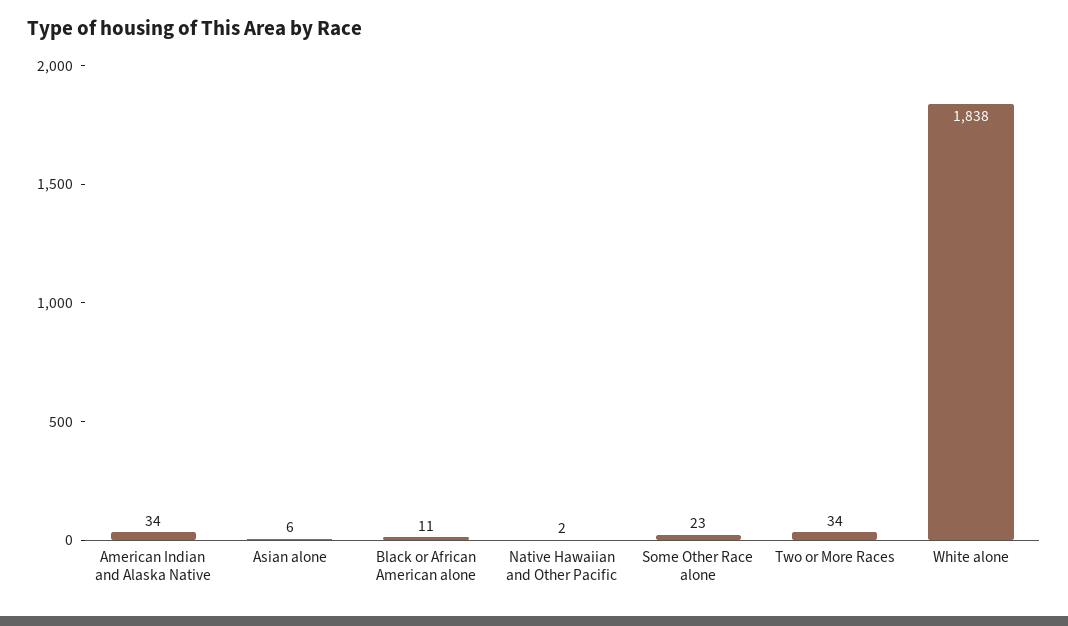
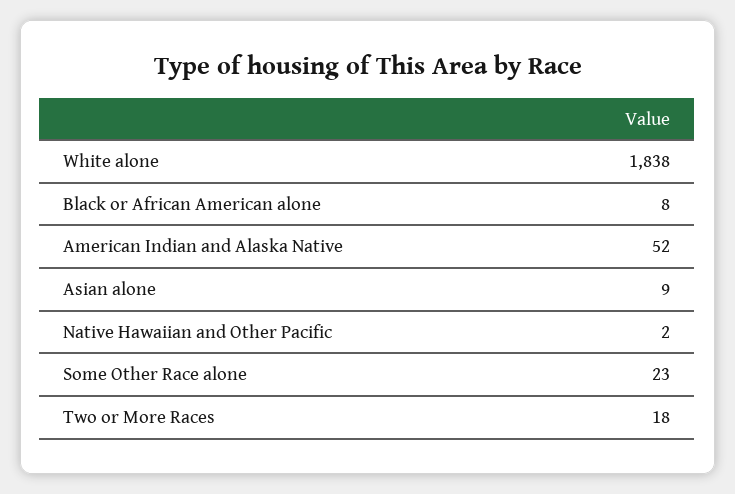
  {
-   "American Indian and Alaska Native": 34,
+   "American Indian and Alaska Native": 52,
-   "Asian alone": 6,
+   "Asian alone": 9,
-   "Black or African American alone": 11,
+   "Black or African American alone": 8,
    "Native Hawaiian and Other Pacific": 2,
    "Some Other Race alone": 23,
-   "Two or More Races": 34,
+   "Two or More Races": 18,
    "White alone": 1838
  }

